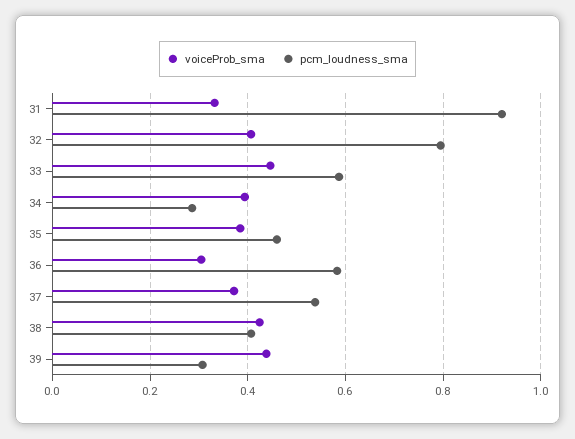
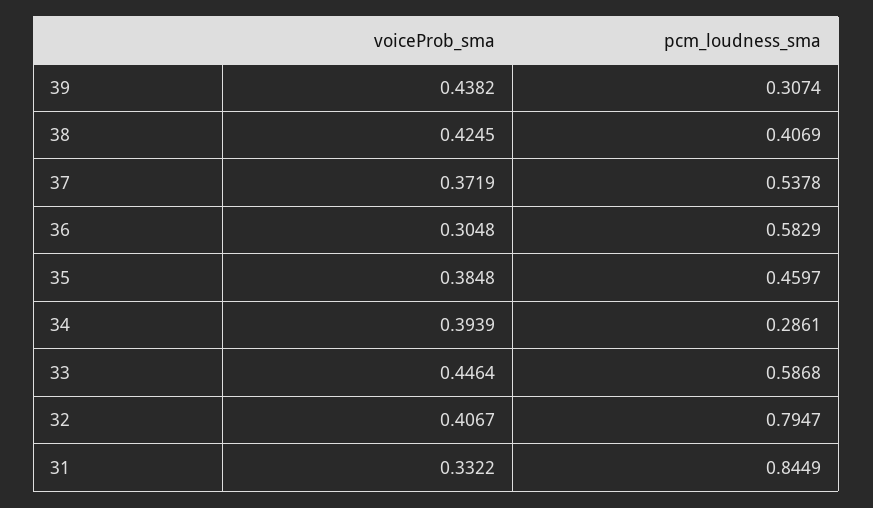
  {
    "voiceProb_sma": {
      "31": 0.3322,
      "32": 0.4067,
      "33": 0.4464,
      "34": 0.3939,
      "35": 0.3848,
      "36": 0.3048,
      "37": 0.3719,
      "38": 0.4245,
      "39": 0.4382
    },
    "pcm_loudness_sma": {
-     "31": 0.92,
+     "31": 0.8449,
      "32": 0.7947,
      "33": 0.5868,
      "34": 0.2861,
      "35": 0.4597,
      "36": 0.5829,
      "37": 0.5378,
      "38": 0.4069,
      "39": 0.3074
    }
  }

